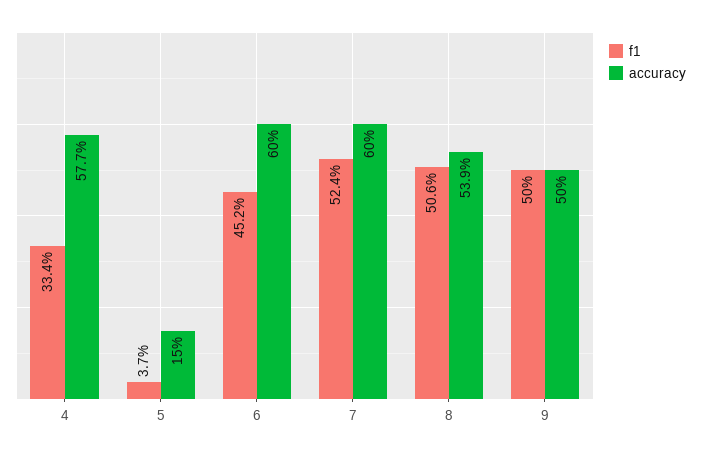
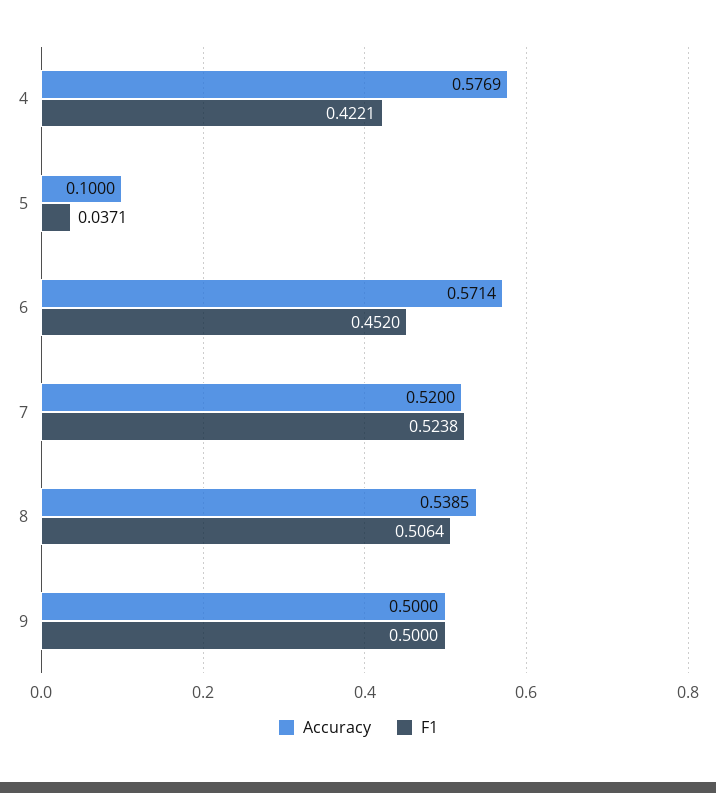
  {
    "f1": {
-     "4": 0.334,
+     "4": 0.4221,
      "5": 0.0371,
      "6": 0.452,
      "7": 0.5238,
      "8": 0.5064,
      "9": 0.5
    },
    "accuracy": {
      "4": 0.5769,
-     "5": 0.15,
+     "5": 0.1,
-     "6": 0.6,
+     "6": 0.5714,
-     "7": 0.6,
+     "7": 0.52,
      "8": 0.5385,
      "9": 0.5
    }
  }

